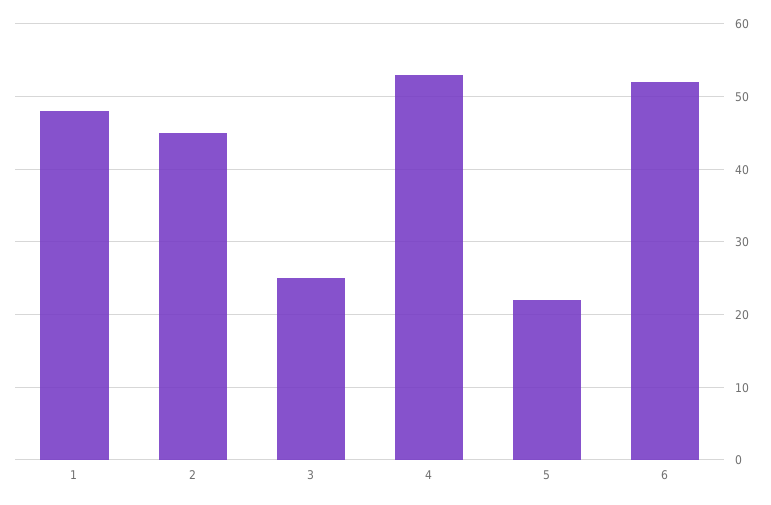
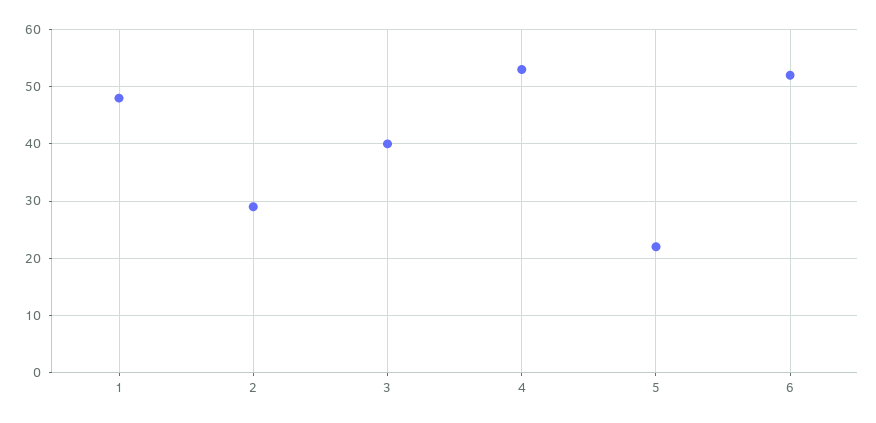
  {
    "1": 48,
-   "2": 45,
+   "2": 30,
-   "3": 25,
+   "3": 40,
    "4": 53,
    "5": 22,
    "6": 52
  }

